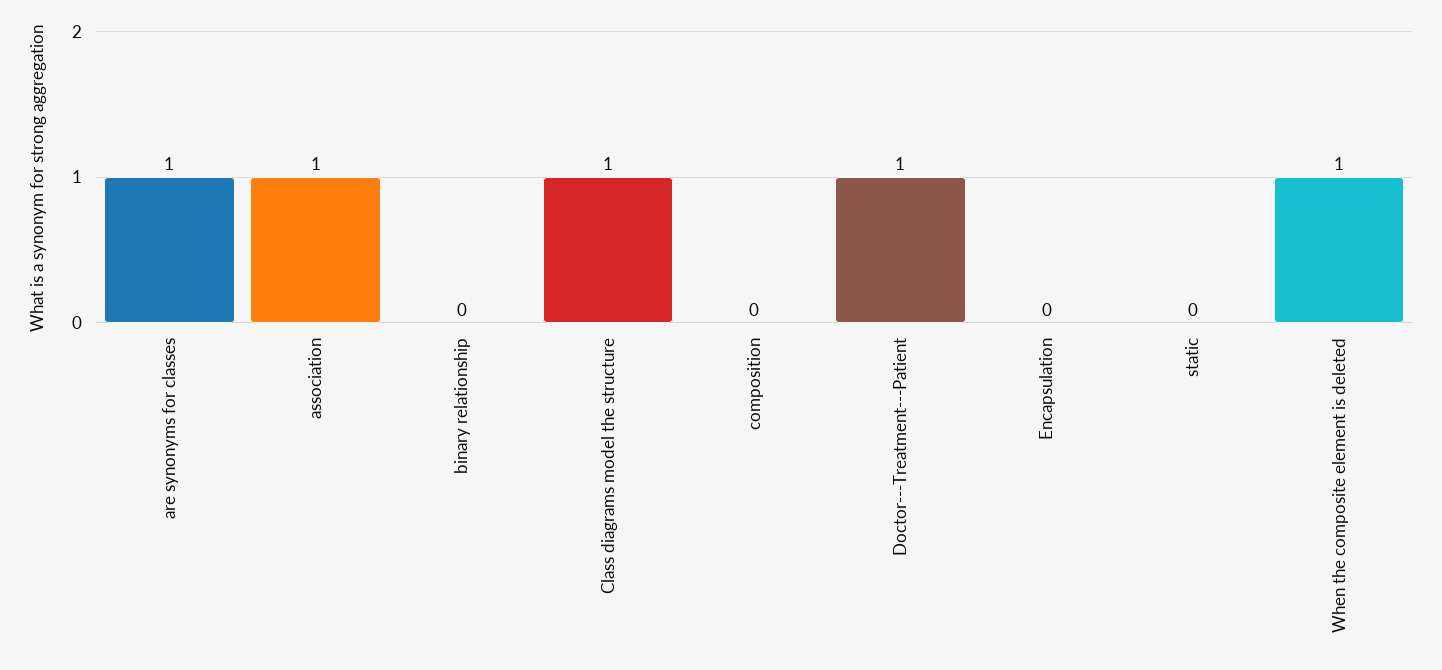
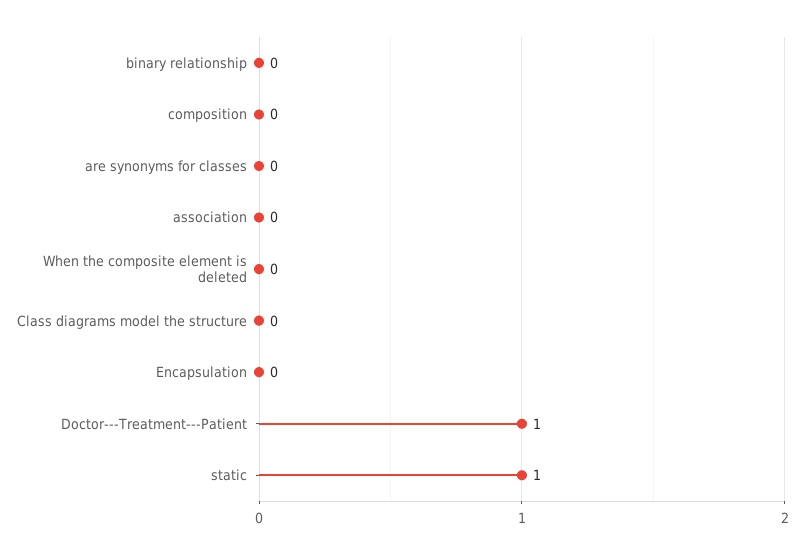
  {
-   "are synonyms for classes": 1,
+   "are synonyms for classes": 0,
-   "association": 1,
+   "association": 0,
    "binary relationship": 0,
-   "Class diagrams model the structure": 1,
+   "Class diagrams model the structure": 0,
    "composition": 0,
    "Doctor---Treatment---Patient": 1,
    "Encapsulation": 0,
-   "static": 0,
+   "static": 1,
-   "When the composite element is deleted": 1
+   "When the composite element is deleted": 0
  }

